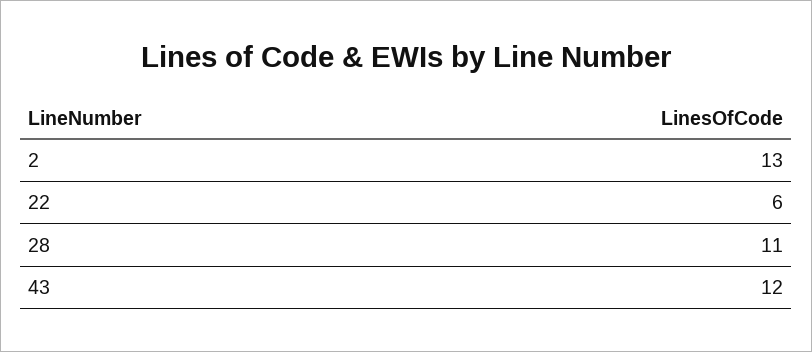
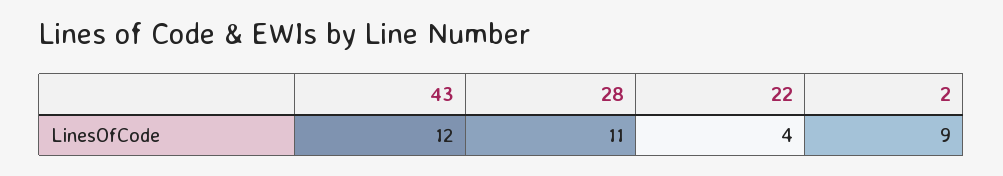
  {
-   "2": 13,
+   "2": 9,
-   "22": 6,
+   "22": 4,
    "28": 11,
    "43": 12
  }

